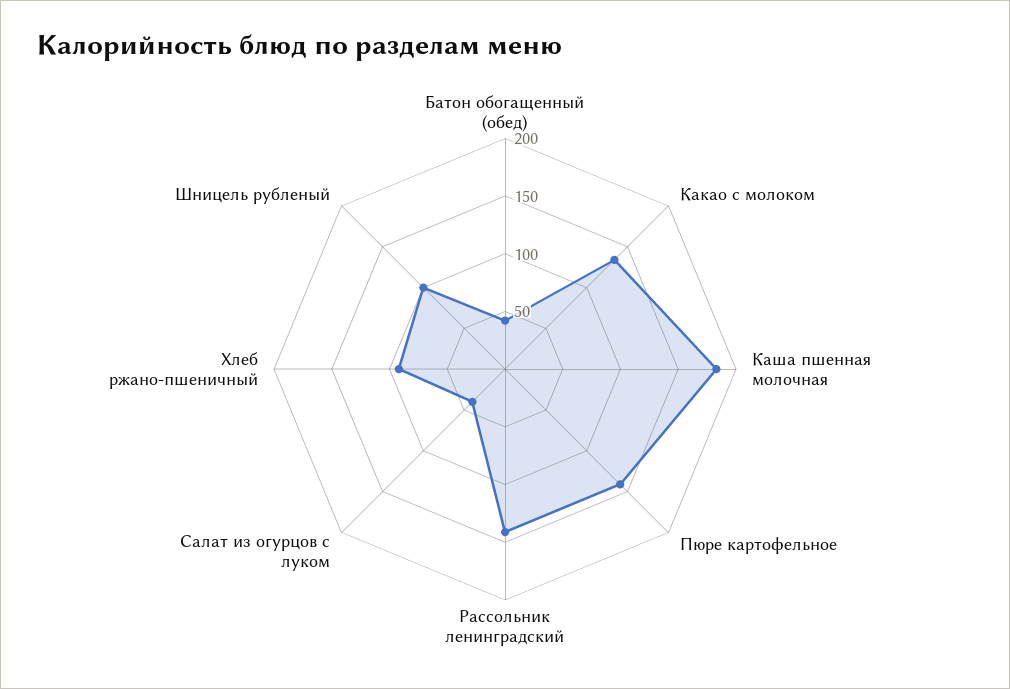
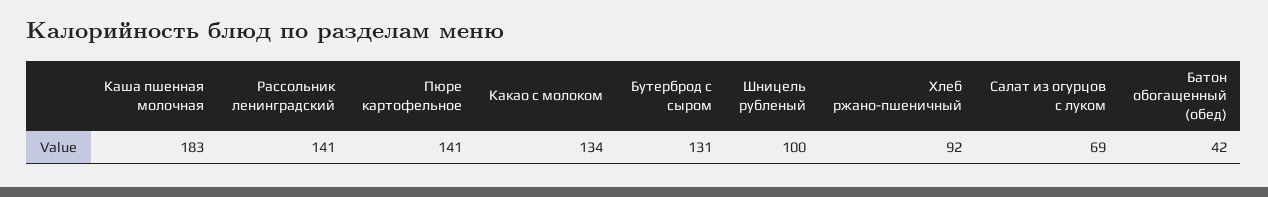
  {
    "Батон обогащенный (обед)": 42,
    "Какао с молоком": 134,
    "Каша пшенная молочная": 183,
    "Пюре картофельное": 141,
    "Рассольник ленинградский": 141,
-   "Салат из огурцов с луком": 40,
+   "Салат из огурцов с луком": 69,
    "Хлеб ржано-пшеничный": 92,
-   "Шницель рубленый": 100
+   "Шницель рубленый": 100,
+   "Бутерброд с сыром": 131
  }

